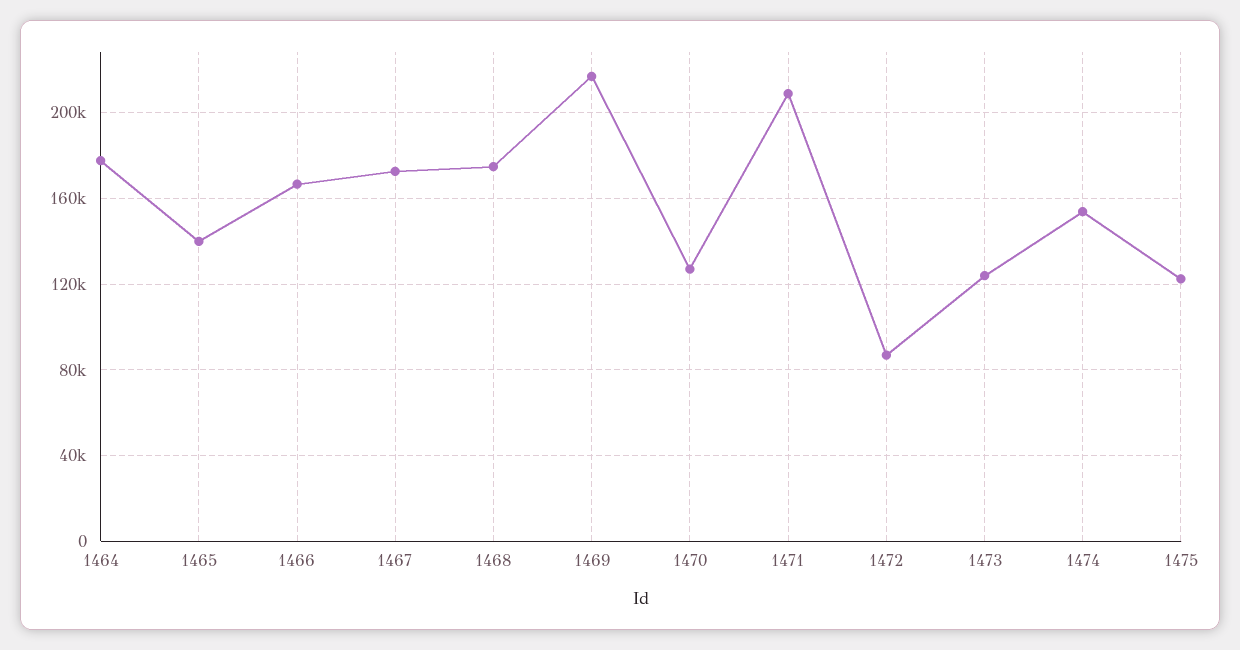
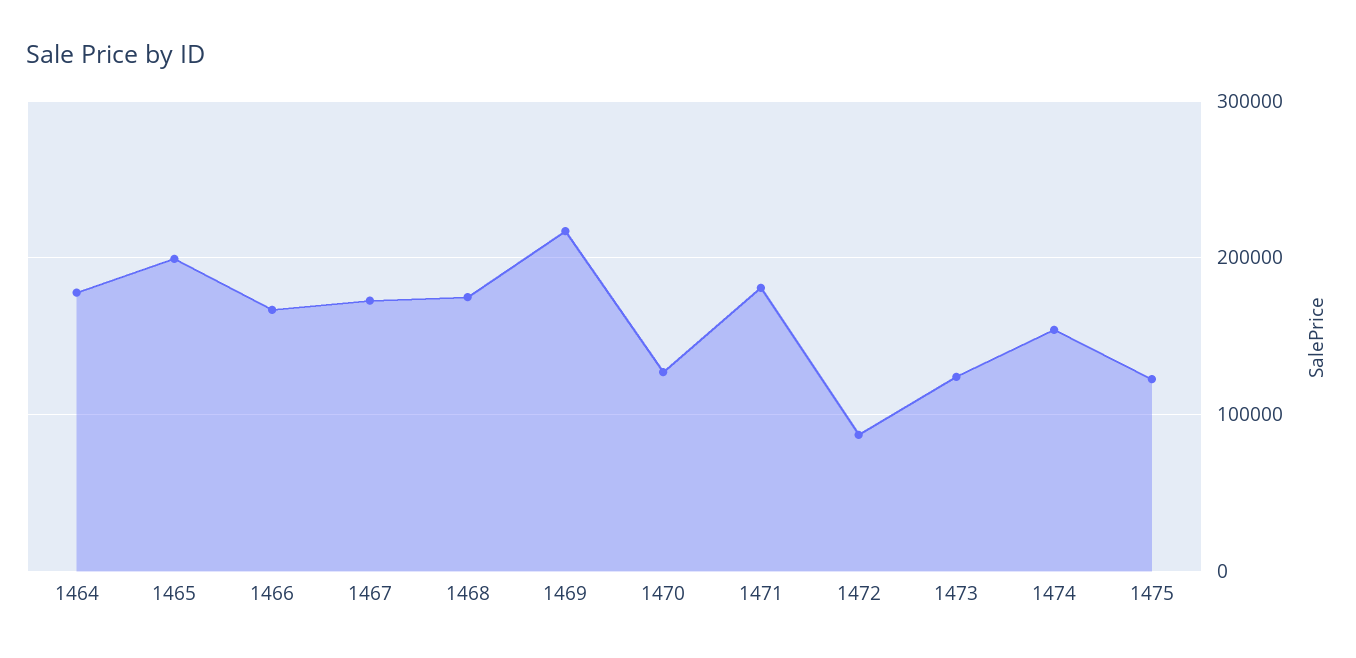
  {
    "1464": 180000,
-   "1465": 140000,
+   "1465": 200000,
    "1466": 165000,
    "1467": 175000,
    "1468": 175000,
    "1469": 215000,
    "1470": 125000,
-   "1471": 210000,
+   "1471": 180000,
    "1472": 85000,
    "1473": 125000,
    "1474": 155000,
    "1475": 120000
  }

